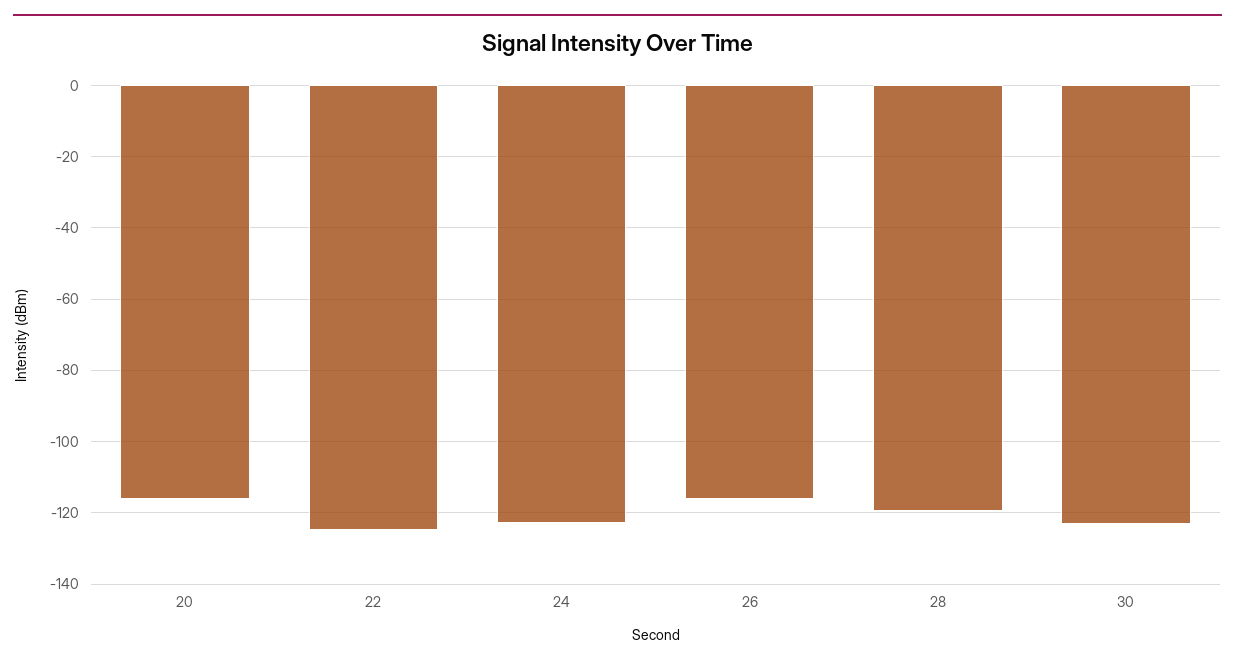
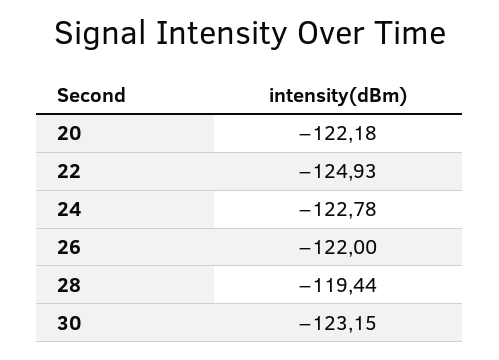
  {
-   "20": -116,
+   "20": -122.18,
    "22": -124.93,
    "24": -122.78,
-   "26": -116,
+   "26": -122,
    "28": -119.44,
    "30": -123.15
  }

